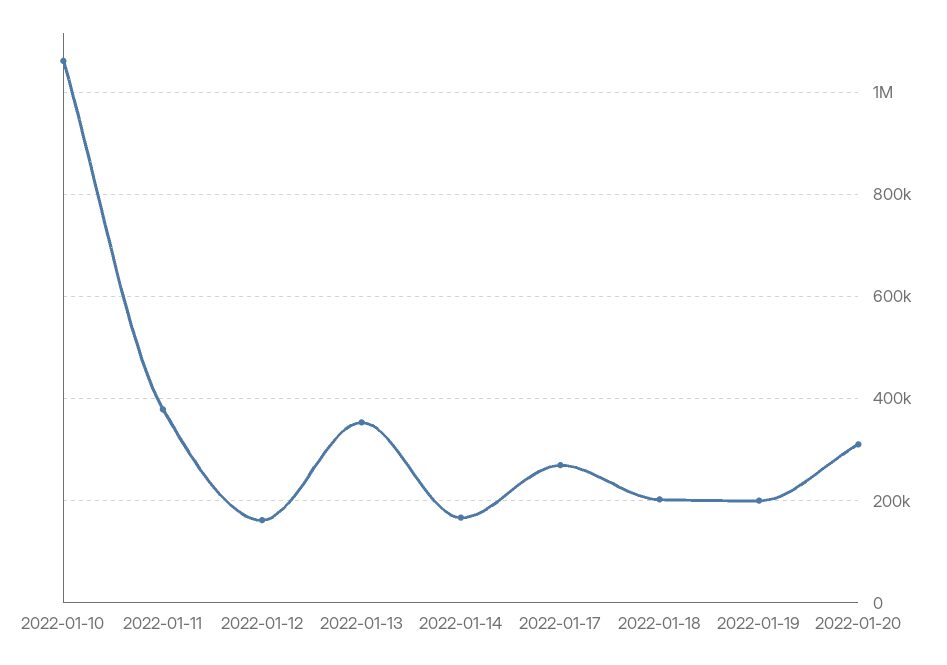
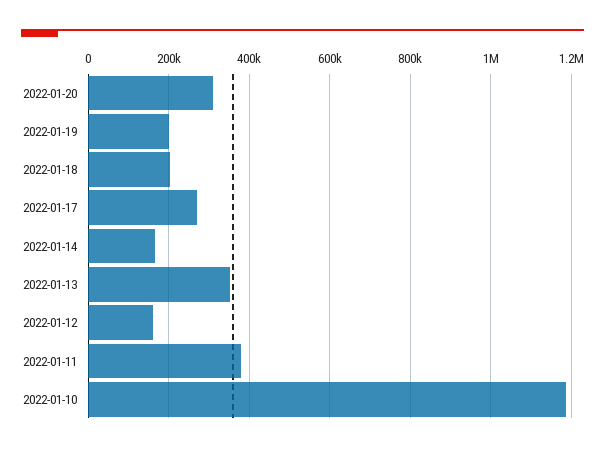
  {
-   "2022-01-10": 1060000,
+   "2022-01-10": 1180000,
    "2022-01-11": 380000,
    "2022-01-12": 160000,
    "2022-01-13": 360000,
    "2022-01-14": 160000,
    "2022-01-17": 260000,
    "2022-01-18": 200000,
    "2022-01-19": 200000,
    "2022-01-20": 300000
  }

